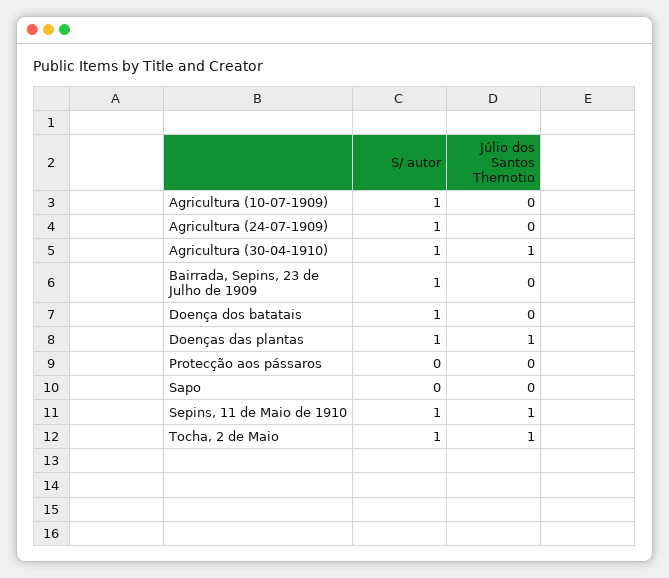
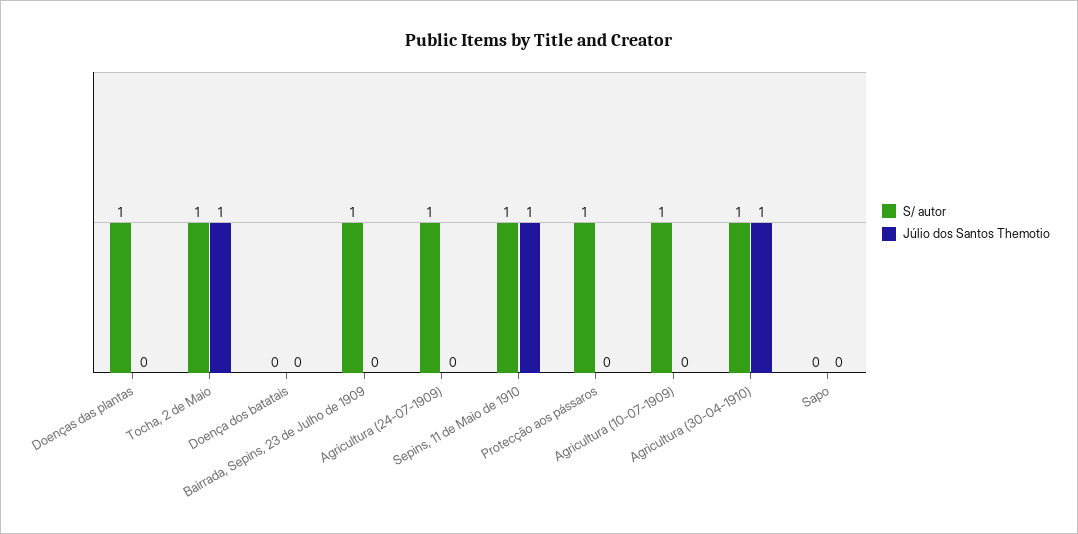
  {
    "S/ autor": {
      "Agricultura (10-07-1909)": 1,
      "Agricultura (24-07-1909)": 1,
      "Agricultura (30-04-1910)": 1,
      "Bairrada, Sepins, 23 de Julho de 1909": 1,
-     "Doença dos batatais": 1,
+     "Doença dos batatais": 0,
      "Doenças das plantas": 1,
-     "Protecção aos pássaros": 0,
+     "Protecção aos pássaros": 1,
      "Sapo": 0,
      "Sepins, 11 de Maio de 1910": 1,
      "Tocha, 2 de Maio": 1
    },
    "Júlio dos Santos Themotio": {
      "Agricultura (10-07-1909)": 0,
      "Agricultura (24-07-1909)": 0,
      "Agricultura (30-04-1910)": 1,
      "Bairrada, Sepins, 23 de Julho de 1909": 0,
      "Doença dos batatais": 0,
-     "Doenças das plantas": 1,
+     "Doenças das plantas": 0,
      "Protecção aos pássaros": 0,
      "Sapo": 0,
      "Sepins, 11 de Maio de 1910": 1,
      "Tocha, 2 de Maio": 1
    }
  }

